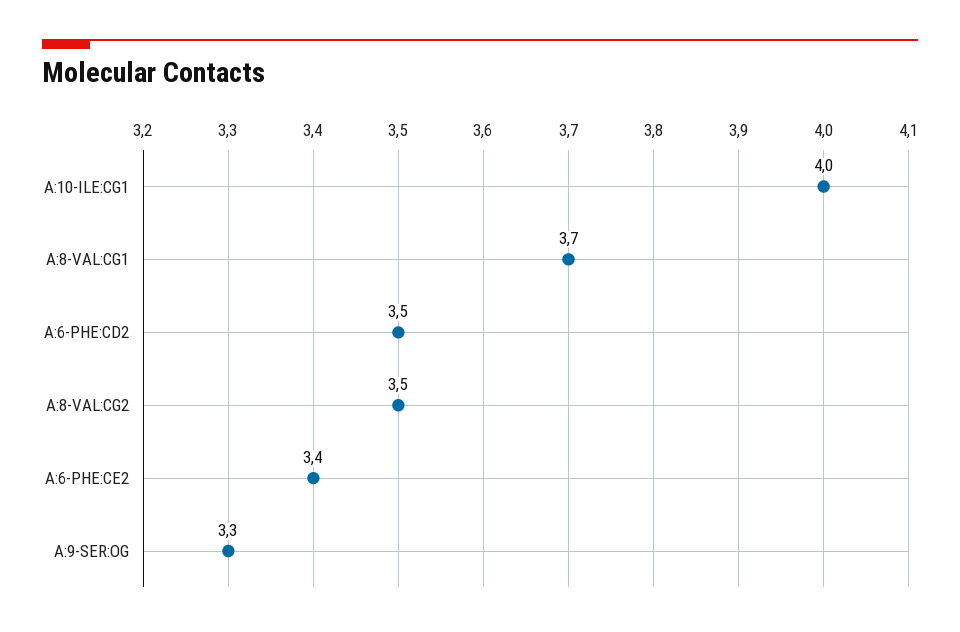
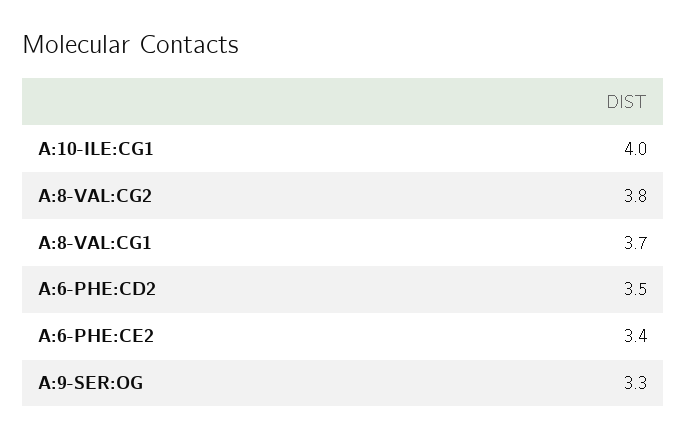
  {
    "A:10-ILE:CG1": 4,
    "A:8-VAL:CG1": 3.7,
    "A:6-PHE:CD2": 3.5,
-   "A:8-VAL:CG2": 3.5,
+   "A:8-VAL:CG2": 3.8,
    "A:6-PHE:CE2": 3.4,
    "A:9-SER:OG": 3.3
  }

